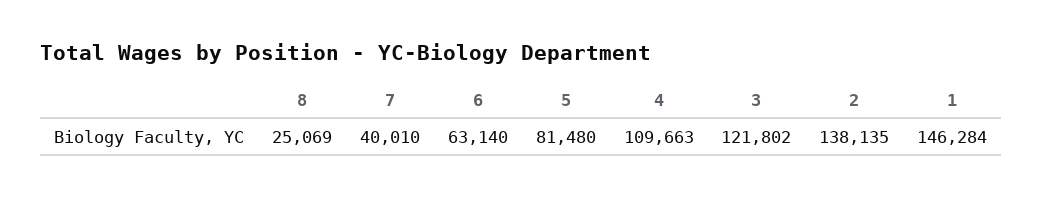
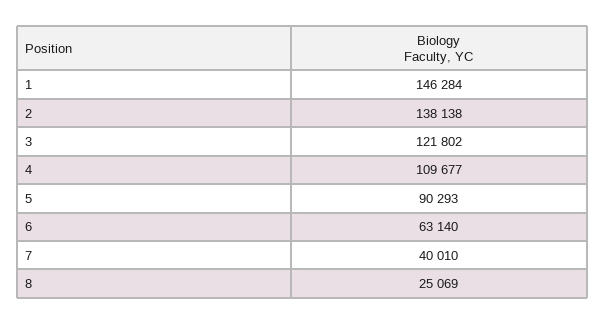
  {
    "8": 25069,
    "7": 40010,
    "6": 63140,
-   "5": 81480,
+   "5": 90293,
-   "4": 109663,
+   "4": 109677,
    "3": 121802,
-   "2": 138135,
+   "2": 138138,
    "1": 146284
  }

